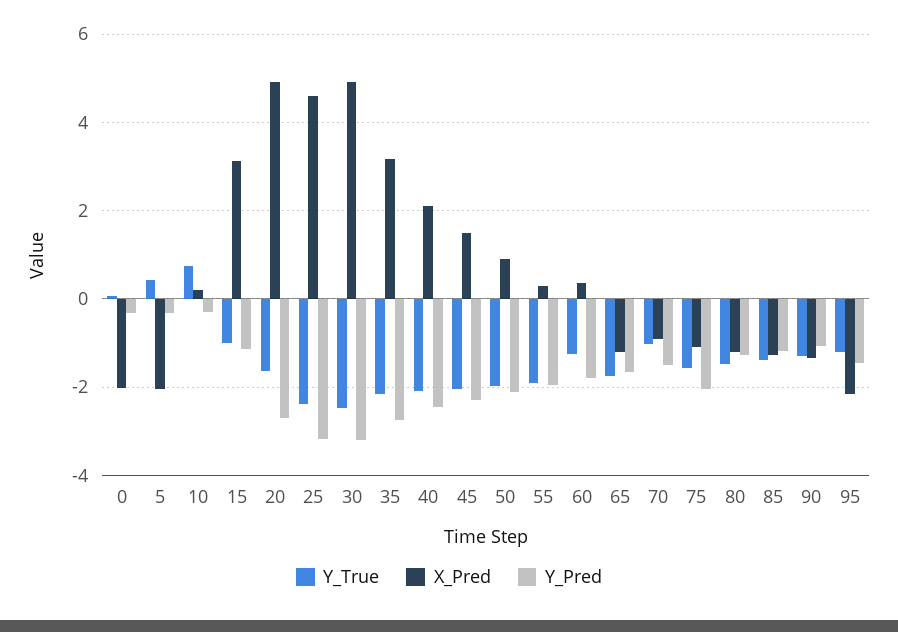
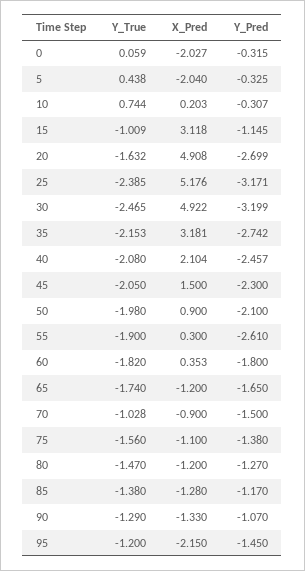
  {
    "Y_True": {
      "0": 0.059,
      "5": 0.438,
      "10": 0.744,
      "15": -1.009,
      "20": -1.632,
      "25": -2.385,
      "30": -2.465,
      "35": -2.153,
      "40": -2.08,
      "45": -2.05,
      "50": -1.98,
      "55": -1.9,
-     "60": -1.2,
+     "60": -1.82,
      "65": -1.74,
      "70": -1.028,
      "75": -1.56,
      "80": -1.47,
      "85": -1.38,
      "90": -1.29,
      "95": -1.2
    },
    "X_Pred": {
      "0": -2.027,
      "5": -2.04,
      "10": 0.203,
      "15": 3.118,
      "20": 4.908,
-     "25": 4.6,
+     "25": 5.176,
      "30": 4.922,
      "35": 3.181,
      "40": 2.104,
      "45": 1.5,
      "50": 0.9,
      "55": 0.3,
      "60": 0.353,
      "65": -1.2,
      "70": -0.9,
      "75": -1.1,
      "80": -1.2,
      "85": -1.28,
      "90": -1.33,
      "95": -2.15
    },
    "Y_Pred": {
      "0": -0.315,
      "5": -0.325,
      "10": -0.307,
      "15": -1.145,
      "20": -2.699,
      "25": -3.171,
      "30": -3.199,
      "35": -2.742,
      "40": -2.457,
      "45": -2.3,
      "50": -2.1,
-     "55": -2,
+     "55": -2.61,
      "60": -1.8,
      "65": -1.65,
      "70": -1.5,
-     "75": -2,
+     "75": -1.38,
      "80": -1.27,
      "85": -1.17,
      "90": -1.07,
      "95": -1.45
    }
  }

